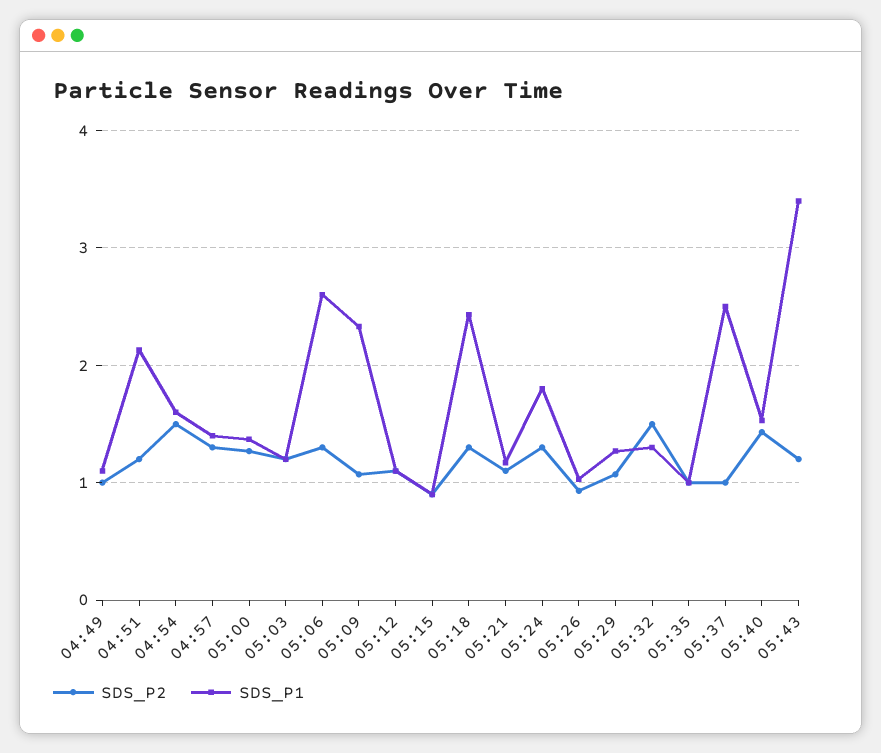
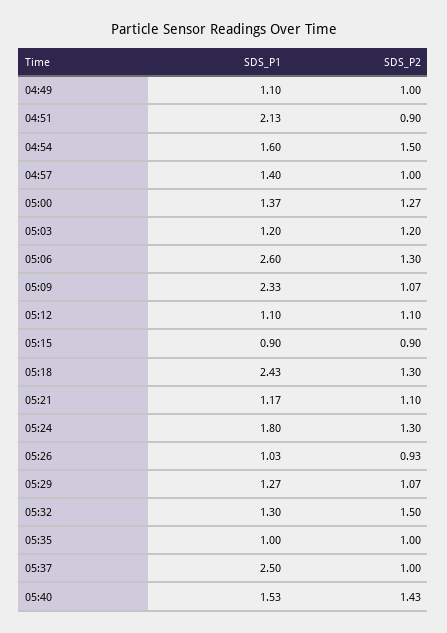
  {
    "SDS_P2": {
      "04:49": 1,
-     "04:51": 1.2,
+     "04:51": 0.9,
      "04:54": 1.5,
-     "04:57": 1.3,
+     "04:57": 1,
      "05:00": 1.27,
      "05:03": 1.2,
      "05:06": 1.3,
      "05:09": 1.07,
      "05:12": 1.1,
      "05:15": 0.9,
      "05:18": 1.3,
      "05:21": 1.1,
      "05:24": 1.3,
      "05:26": 0.93,
      "05:29": 1.07,
      "05:32": 1.5,
      "05:35": 1,
      "05:37": 1,
-     "05:40": 1.43,
+     "05:40": 1.43
-     "05:43": 1.2
    },
    "SDS_P1": {
      "04:49": 1.1,
      "04:51": 2.13,
      "04:54": 1.6,
      "04:57": 1.4,
      "05:00": 1.37,
      "05:03": 1.2,
      "05:06": 2.6,
      "05:09": 2.33,
      "05:12": 1.1,
      "05:15": 0.9,
      "05:18": 2.43,
      "05:21": 1.17,
      "05:24": 1.8,
      "05:26": 1.03,
      "05:29": 1.27,
      "05:32": 1.3,
      "05:35": 1,
      "05:37": 2.5,
-     "05:40": 1.53,
+     "05:40": 1.53
-     "05:43": 3.4
    }
  }

